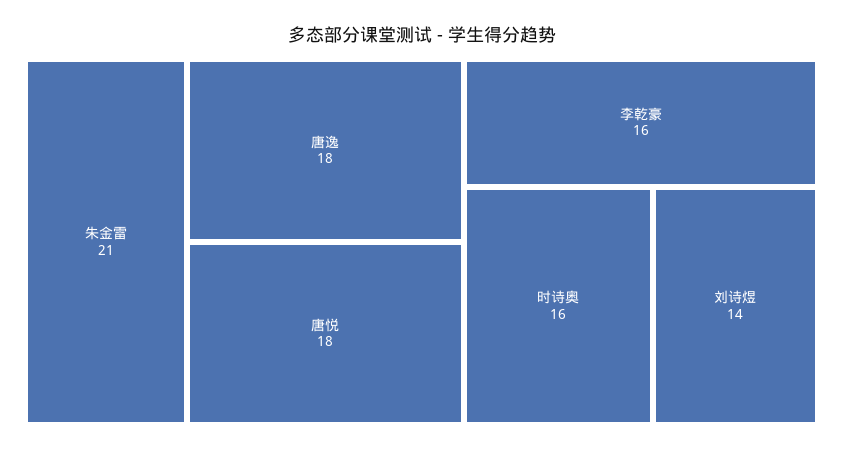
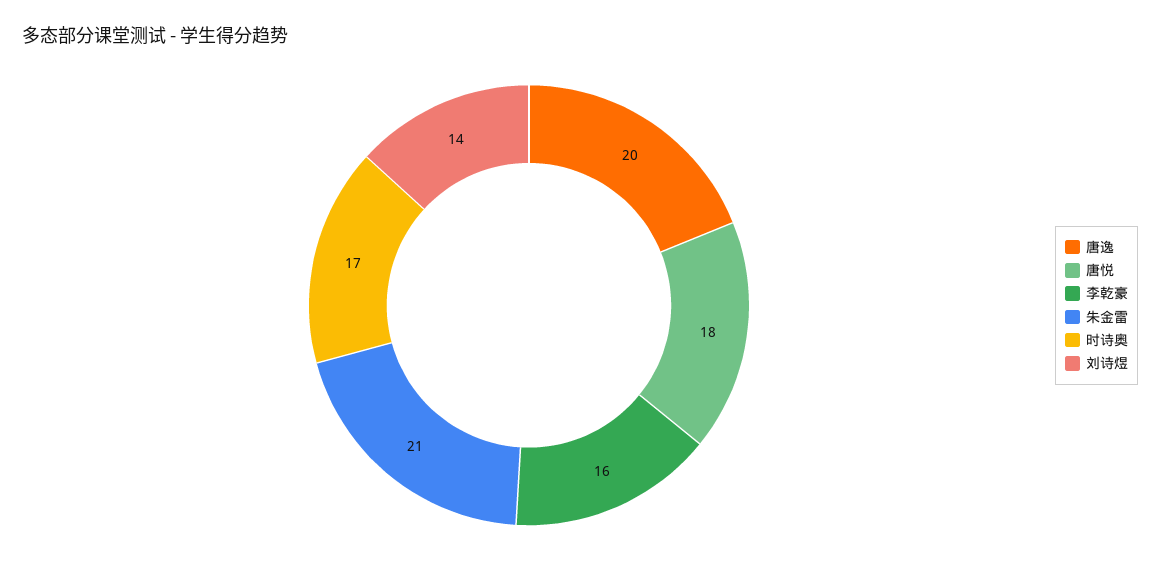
  {
    "朱金雷": 21,
-   "唐逸": 18,
+   "唐逸": 20,
    "唐悦": 18,
    "李乾豪": 16,
-   "时诗奥": 16,
+   "时诗奥": 17,
    "刘诗煜": 14
  }

